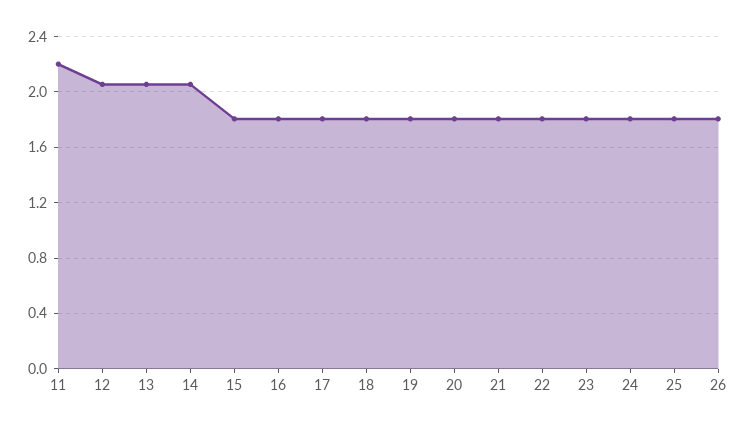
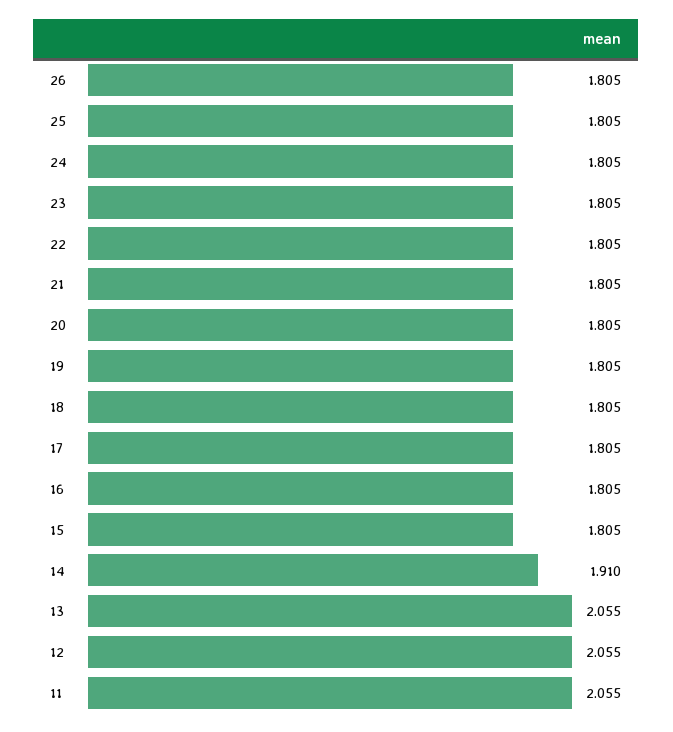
  {
-   "11": 2.2,
+   "11": 2.055,
    "12": 2.055,
    "13": 2.055,
-   "14": 2.05,
+   "14": 1.91,
    "15": 1.805,
    "16": 1.805,
    "17": 1.805,
    "18": 1.805,
    "19": 1.805,
    "20": 1.805,
    "21": 1.805,
    "22": 1.805,
    "23": 1.805,
    "24": 1.805,
    "25": 1.805,
    "26": 1.805
  }

